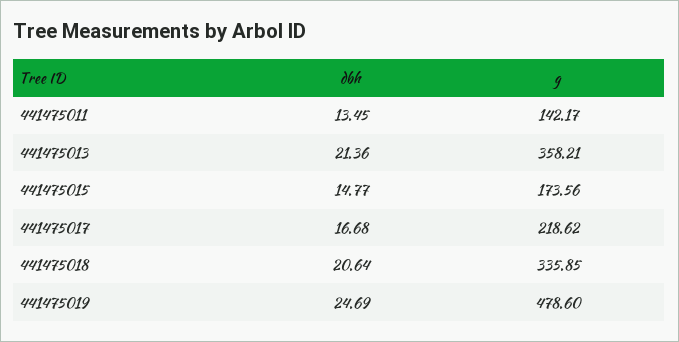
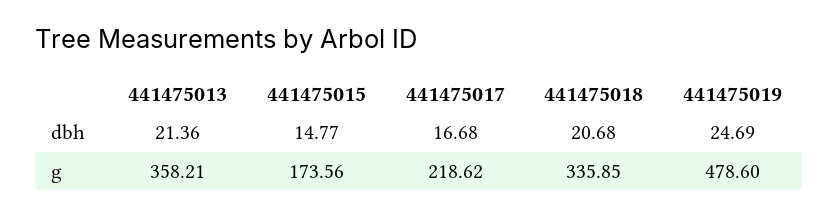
  {
    "dbh": {
-     "441475011": 13.45,
      "441475013": 21.36,
      "441475015": 14.77,
      "441475017": 16.68,
-     "441475018": 20.64,
+     "441475018": 20.68,
      "441475019": 24.69
    },
    "g": {
-     "441475011": 142.17,
      "441475013": 358.21,
      "441475015": 173.56,
      "441475017": 218.62,
      "441475018": 335.85,
      "441475019": 478.6
    }
  }

